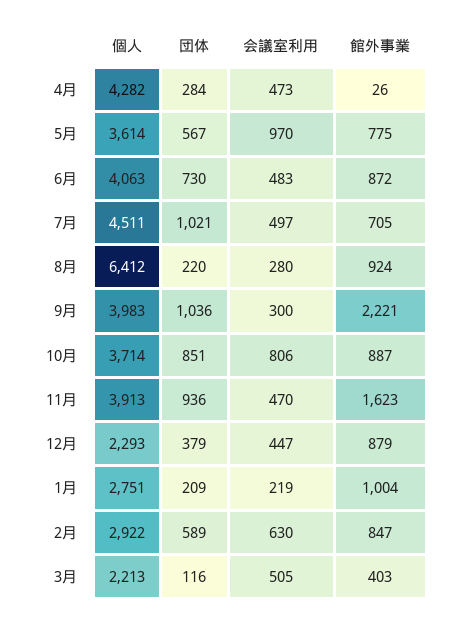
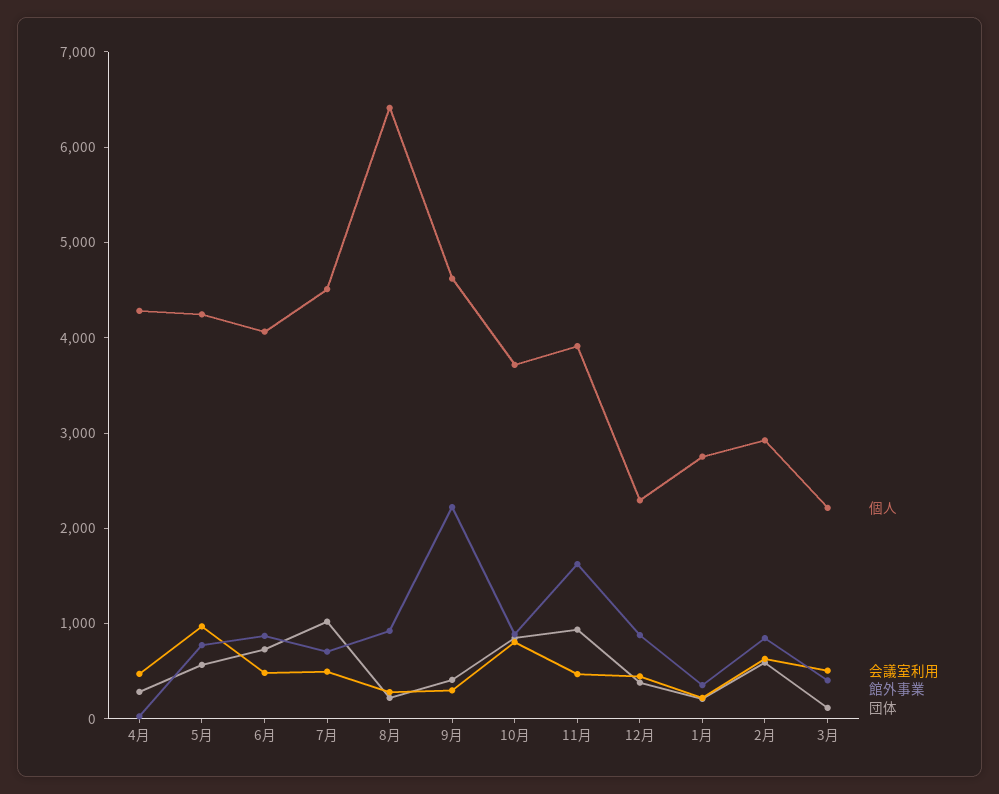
  {
    "個人": {
      "4月": 4282,
-     "5月": 3614,
+     "5月": 4200,
      "6月": 4063,
      "7月": 4511,
      "8月": 6412,
-     "9月": 3983,
+     "9月": 4600,
      "10月": 3714,
      "11月": 3913,
      "12月": 2293,
      "1月": 2751,
      "2月": 2922,
      "3月": 2213
    },
    "団体": {
      "4月": 284,
      "5月": 567,
      "6月": 730,
      "7月": 1021,
      "8月": 220,
-     "9月": 1036,
+     "9月": 400,
      "10月": 851,
      "11月": 936,
      "12月": 379,
      "1月": 209,
      "2月": 589,
      "3月": 116
    },
    "会議室利用": {
      "4月": 473,
      "5月": 970,
      "6月": 483,
      "7月": 497,
      "8月": 280,
      "9月": 300,
      "10月": 806,
      "11月": 470,
      "12月": 447,
      "1月": 219,
      "2月": 630,
      "3月": 505
    },
    "館外事業": {
      "4月": 26,
      "5月": 775,
      "6月": 872,
      "7月": 705,
      "8月": 924,
      "9月": 2221,
      "10月": 887,
      "11月": 1623,
      "12月": 879,
-     "1月": 1004,
+     "1月": 400,
      "2月": 847,
      "3月": 403
    }
  }

